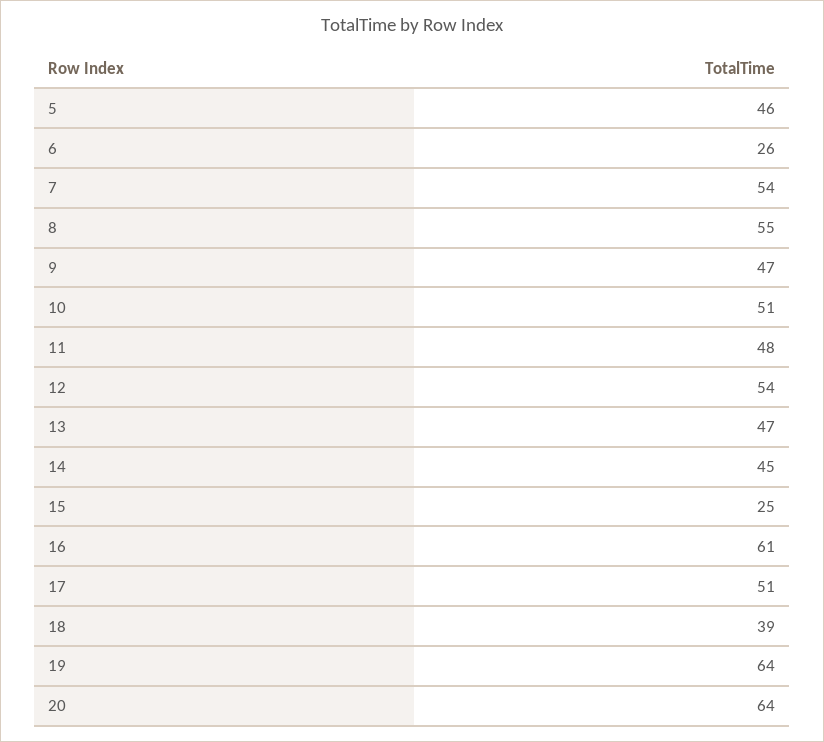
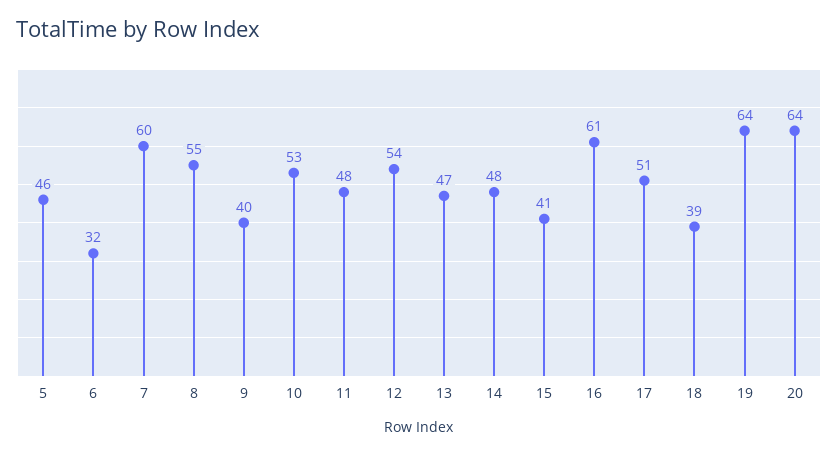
  {
    "5": 46,
-   "6": 26,
+   "6": 32,
-   "7": 54,
+   "7": 60,
    "8": 55,
-   "9": 47,
+   "9": 40,
-   "10": 51,
+   "10": 53,
    "11": 48,
    "12": 54,
    "13": 47,
-   "14": 45,
+   "14": 48,
-   "15": 25,
+   "15": 41,
    "16": 61,
    "17": 51,
    "18": 39,
    "19": 64,
    "20": 64
  }

